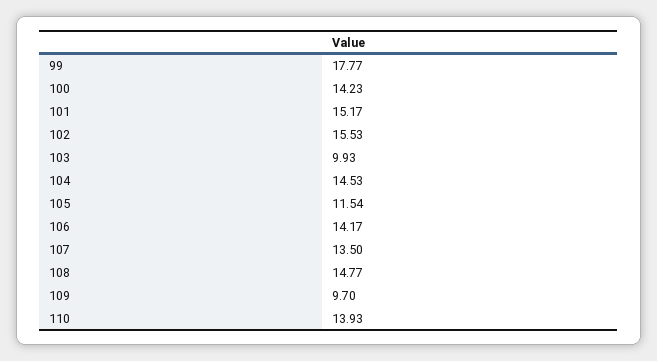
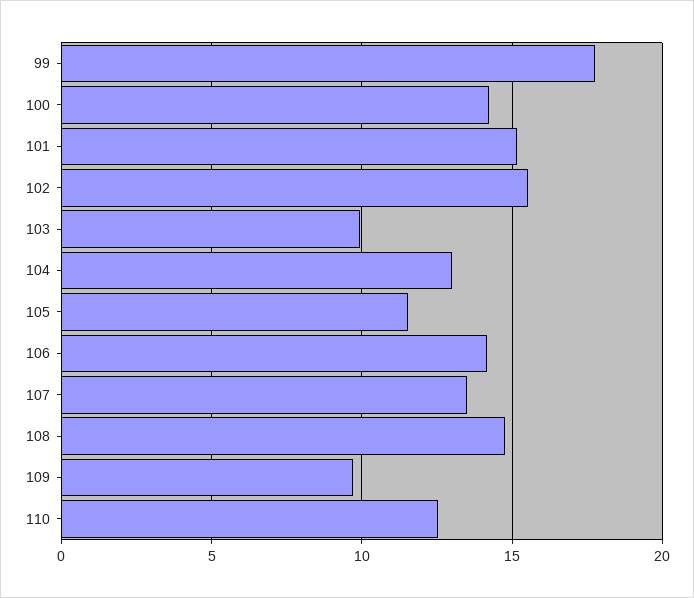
  {
    "99": 17.77,
    "100": 14.23,
    "101": 15.17,
    "102": 15.53,
    "103": 9.93,
-   "104": 14.53,
+   "104": 13,
    "105": 11.54,
    "106": 14.17,
    "107": 13.5,
    "108": 14.77,
    "109": 9.7,
-   "110": 13.93
+   "110": 12.5
  }

